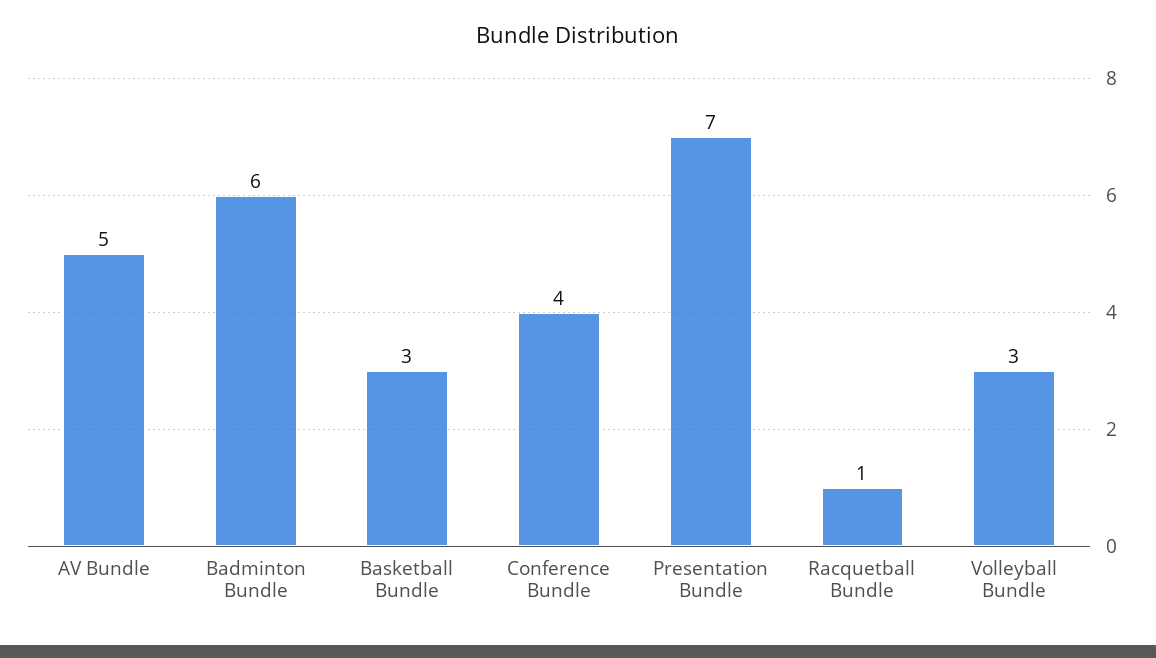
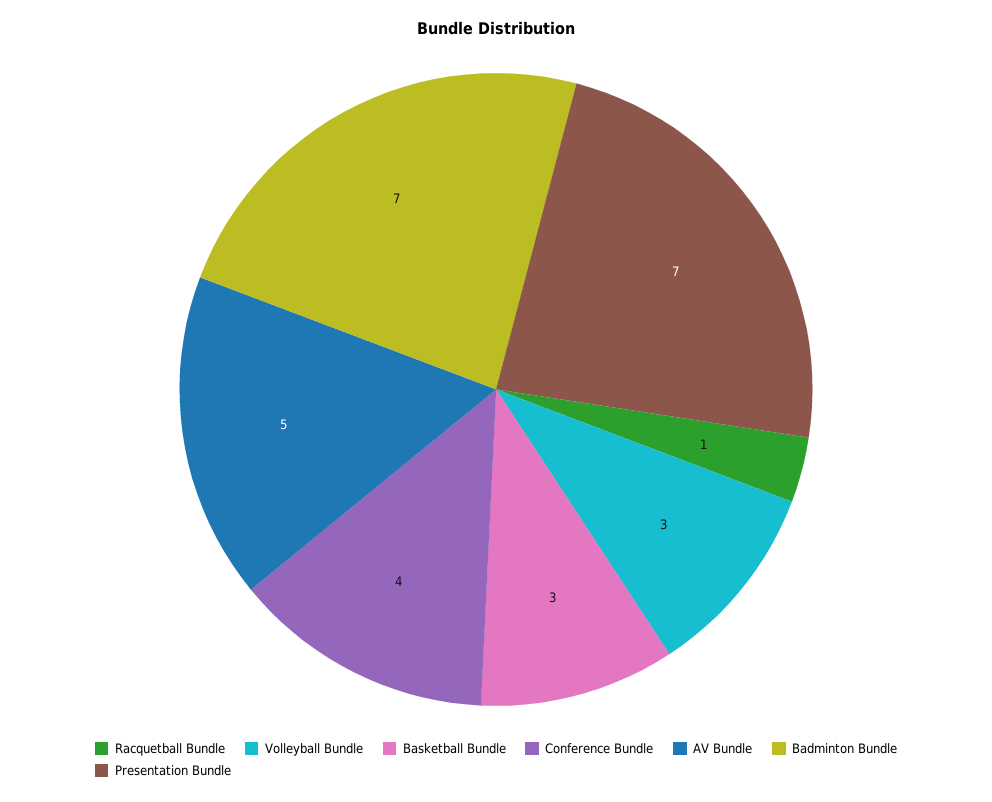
  {
    "AV Bundle": 5,
-   "Badminton Bundle": 6,
+   "Badminton Bundle": 7,
    "Basketball Bundle": 3,
    "Conference Bundle": 4,
    "Presentation Bundle": 7,
    "Racquetball Bundle": 1,
    "Volleyball Bundle": 3
  }

